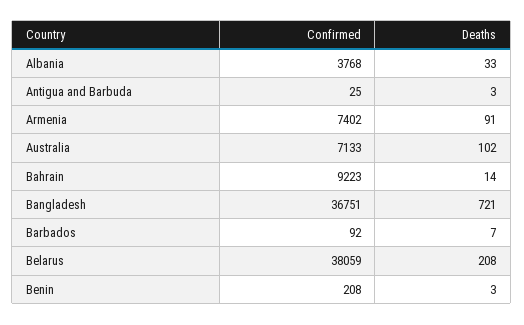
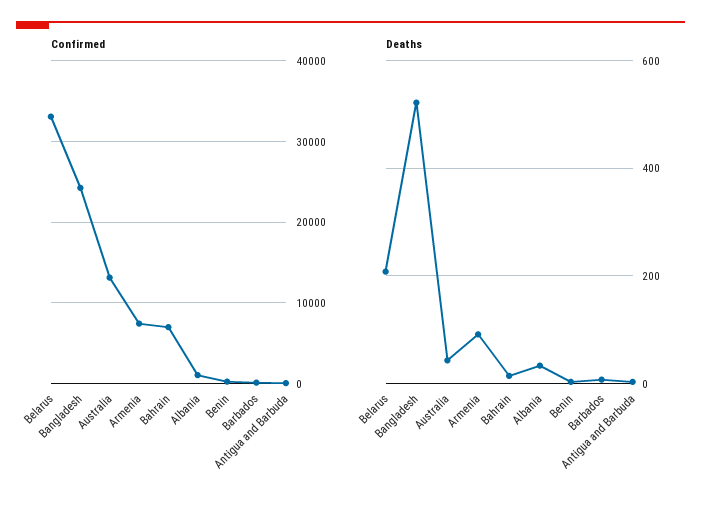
  {
    "Confirmed": {
-     "Albania": 3768,
+     "Albania": 1000,
      "Antigua and Barbuda": 25,
      "Armenia": 7402,
-     "Australia": 7133,
+     "Australia": 13000,
-     "Bahrain": 9223,
+     "Bahrain": 7000,
-     "Bangladesh": 36751,
+     "Bangladesh": 24000,
      "Barbados": 92,
-     "Belarus": 38059,
+     "Belarus": 33000,
      "Benin": 208
    },
    "Deaths": {
      "Albania": 33,
      "Antigua and Barbuda": 3,
      "Armenia": 91,
-     "Australia": 102,
+     "Australia": 40,
      "Bahrain": 14,
-     "Bangladesh": 721,
+     "Bangladesh": 520,
      "Barbados": 7,
      "Belarus": 208,
      "Benin": 3
    }
  }

